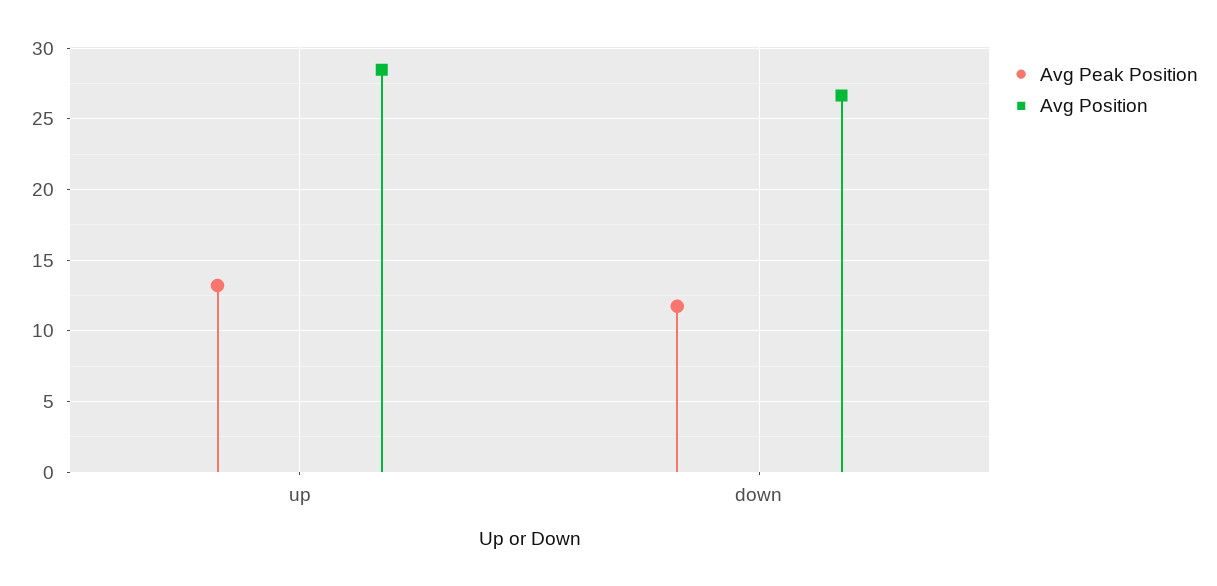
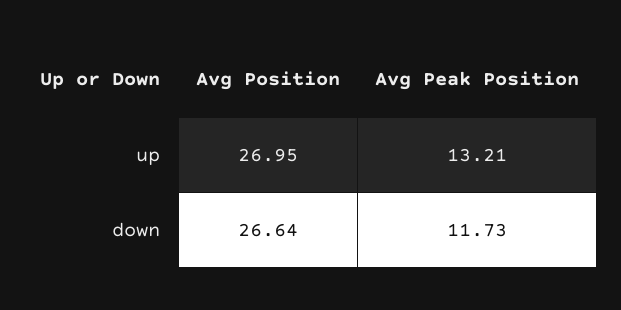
  {
    "Avg Peak Position": {
      "up": 13.21,
      "down": 11.73
    },
    "Avg Position": {
-     "up": 28.5,
+     "up": 26.95,
      "down": 26.64
    }
  }

